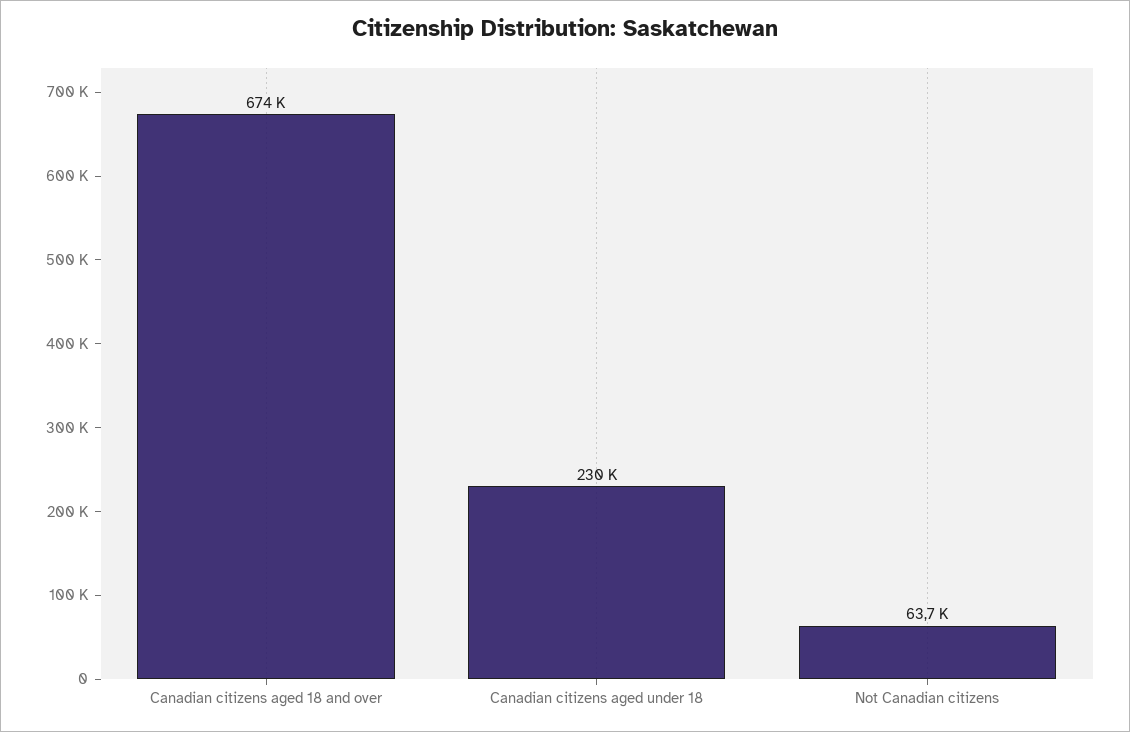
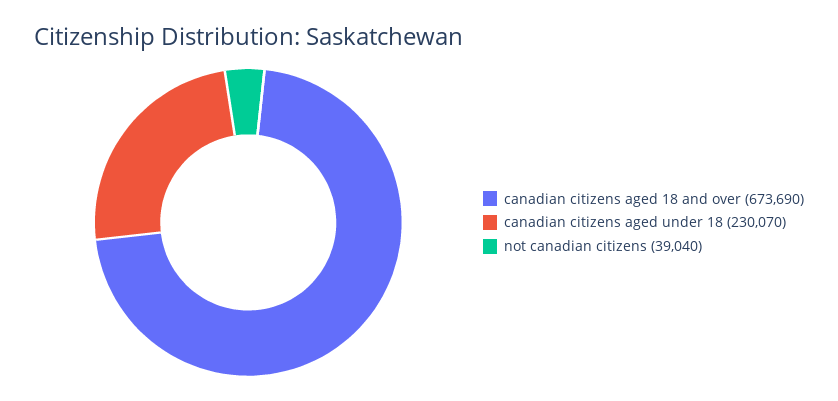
  {
    "Canadian citizens aged 18 and over": 673690,
    "Canadian citizens aged under 18": 230070,
-   "Not Canadian citizens": 63700
+   "Not Canadian citizens": 39040
  }

